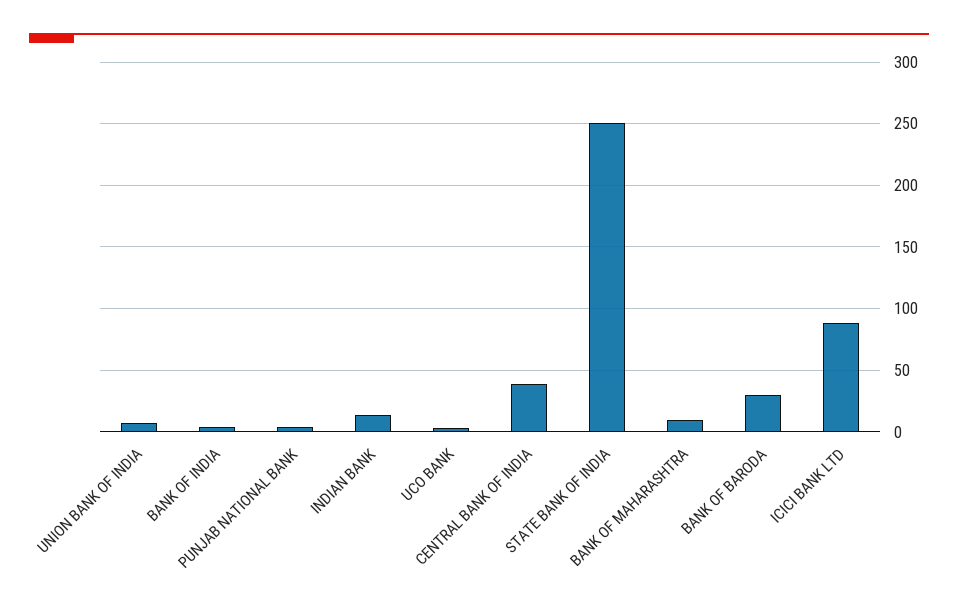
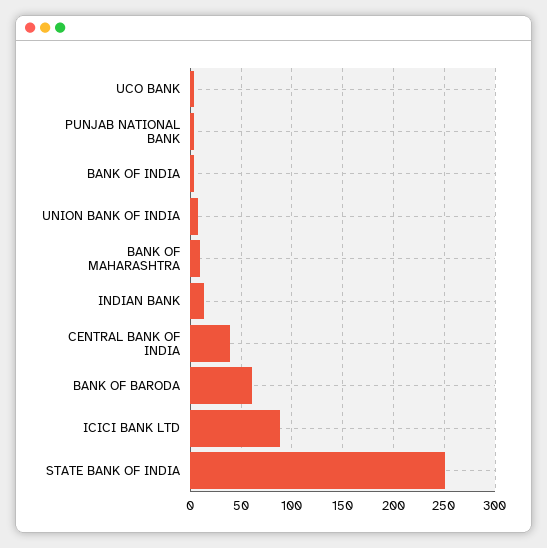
  {
    "UNION BANK OF INDIA": 5,
    "BANK OF INDIA": 5,
    "PUNJAB NATIONAL BANK": 5,
    "INDIAN BANK": 15,
    "UCO BANK": 5,
    "CENTRAL BANK OF INDIA": 40,
    "STATE BANK OF INDIA": 250,
    "BANK OF MAHARASHTRA": 10,
-   "BANK OF BARODA": 30,
+   "BANK OF BARODA": 60,
    "ICICI BANK LTD": 90
  }

